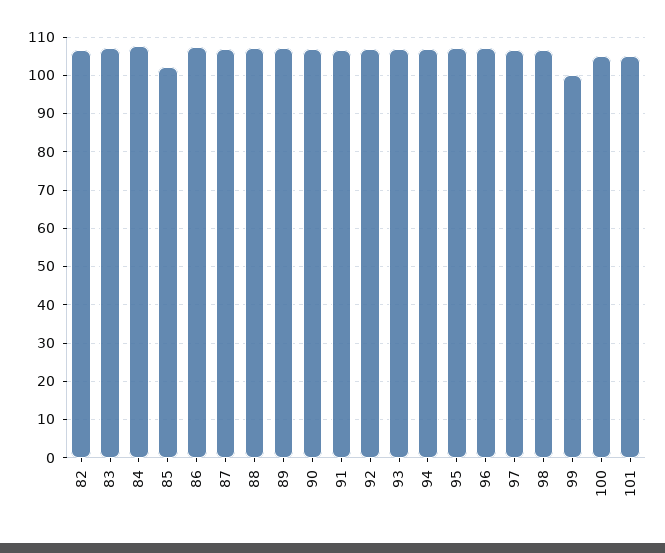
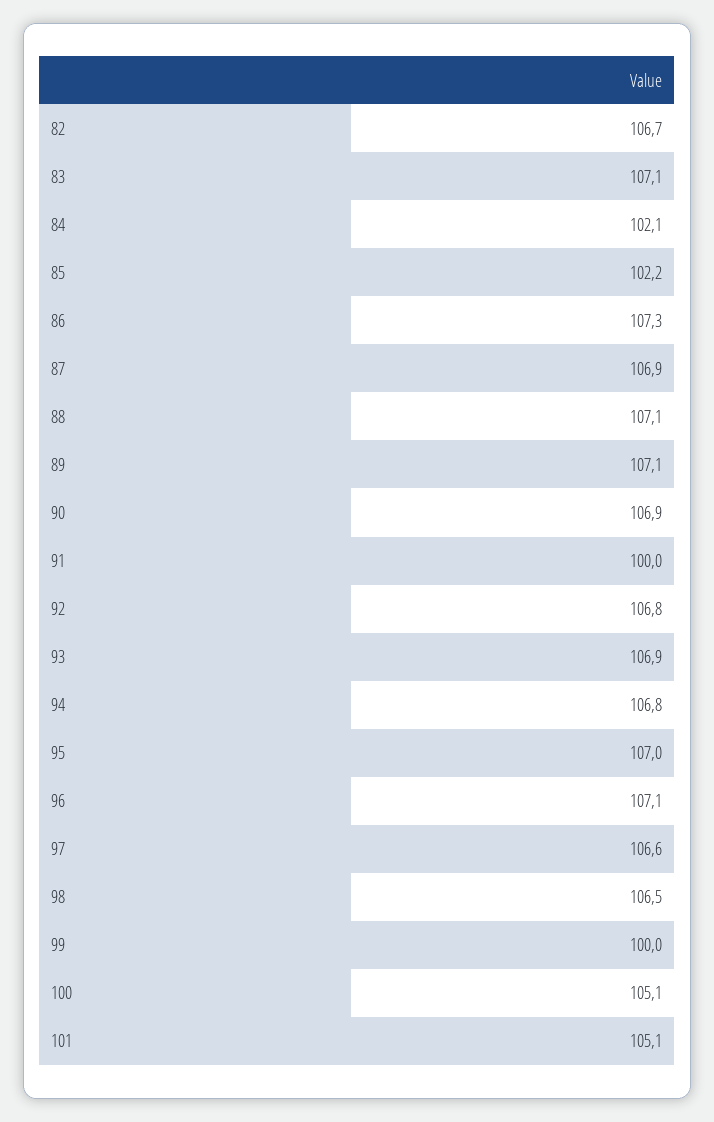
  {
    "82": 106.7,
    "83": 107.1,
-   "84": 108,
+   "84": 102.1,
    "85": 102.2,
    "86": 107.3,
    "87": 106.9,
    "88": 107.1,
    "89": 107.1,
    "90": 106.9,
-   "91": 106,
+   "91": 100,
    "92": 106.8,
    "93": 106.9,
    "94": 106.8,
    "95": 107,
    "96": 107.1,
    "97": 106.6,
    "98": 106.5,
    "99": 100,
    "100": 105.1,
    "101": 105.1
  }

